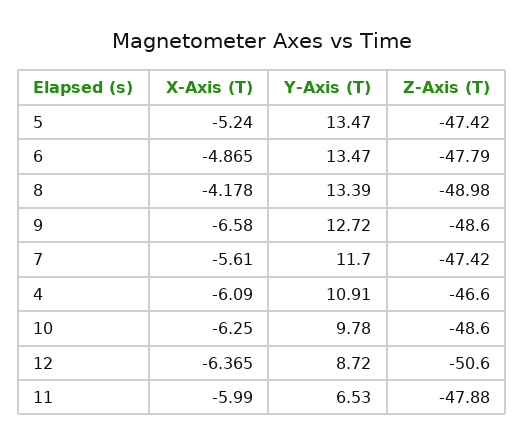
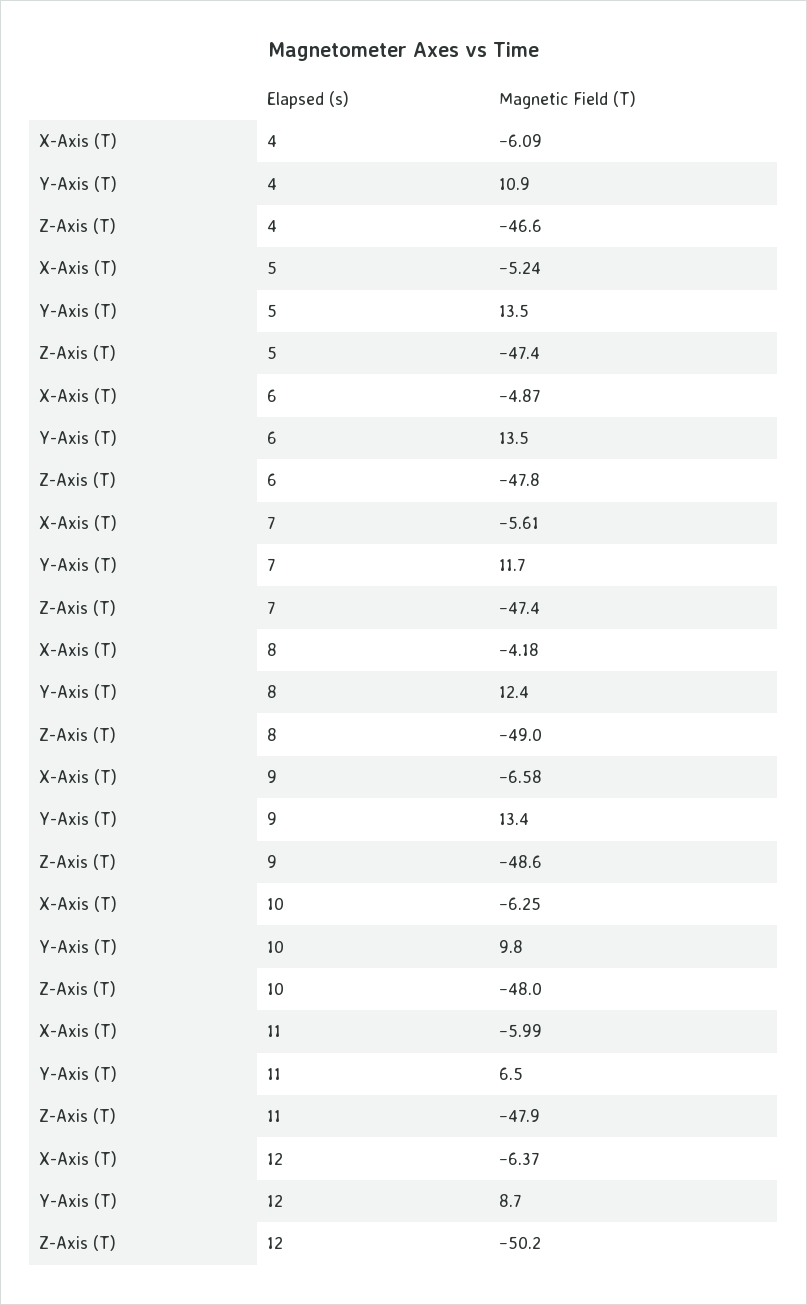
  {
    "X-Axis (T)": {
      "5": -5.24,
      "6": -4.865,
      "8": -4.178,
      "9": -6.58,
      "7": -5.61,
      "4": -6.09,
      "10": -6.25,
      "12": -6.365,
      "11": -5.99
    },
    "Y-Axis (T)": {
      "5": 13.47,
      "6": 13.47,
-     "8": 13.39,
+     "8": 12.4,
-     "9": 12.72,
+     "9": 13.4,
      "7": 11.7,
      "4": 10.91,
      "10": 9.78,
      "12": 8.72,
      "11": 6.53
    },
    "Z-Axis (T)": {
      "5": -47.42,
      "6": -47.79,
      "8": -48.98,
      "9": -48.6,
      "7": -47.42,
      "4": -46.6,
-     "10": -48.6,
+     "10": -48,
-     "12": -50.6,
+     "12": -50.2,
      "11": -47.88
    }
  }

